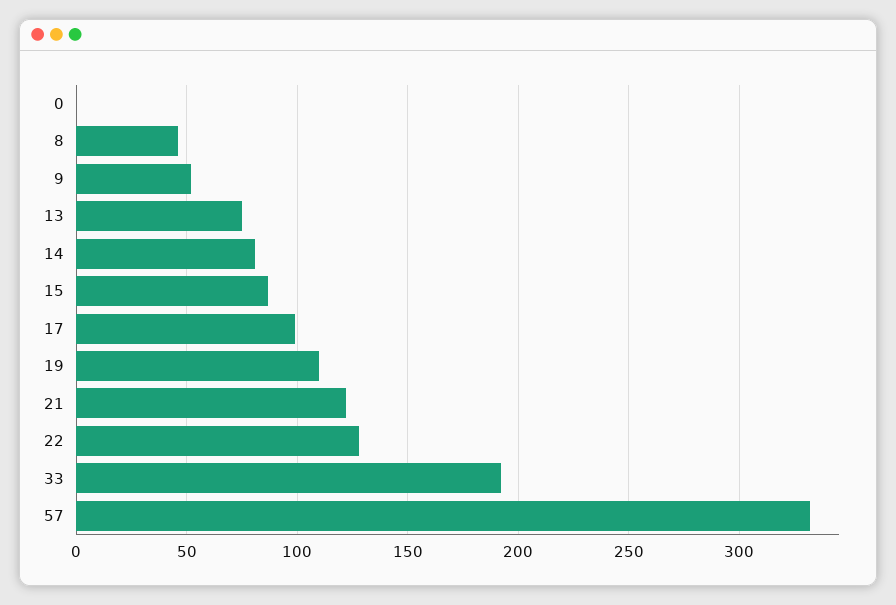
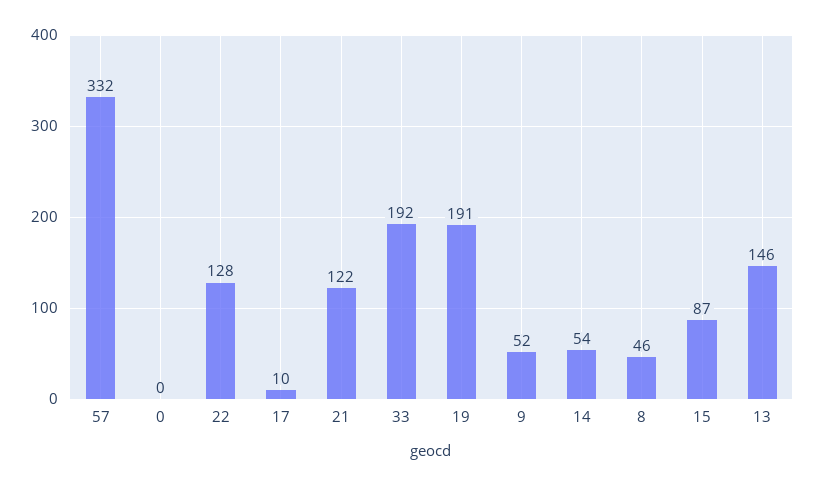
  {
    "0": 0,
    "8": 46,
    "9": 52,
-   "13": 75,
+   "13": 146,
-   "14": 80,
+   "14": 54,
    "15": 87,
-   "17": 100,
+   "17": 10,
-   "19": 110,
+   "19": 191,
    "21": 122,
    "22": 128,
    "33": 192,
    "57": 332
  }

